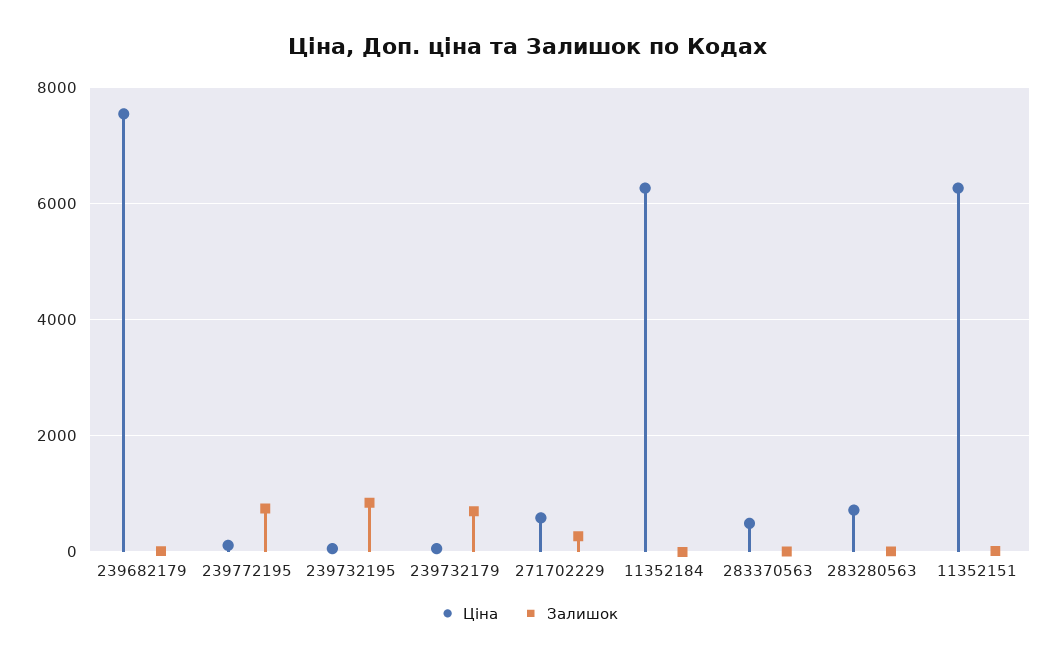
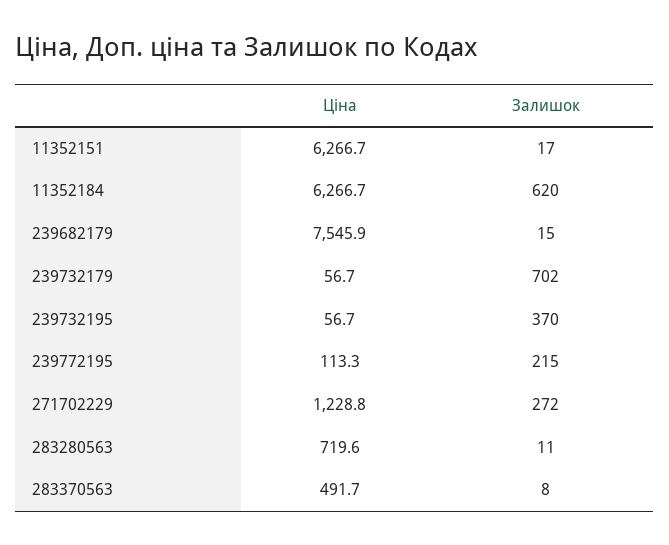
  {
    "Ціна": {
      "239682179": 7545.9,
      "239772195": 113.3,
      "239732195": 56.7,
      "239732179": 56.7,
-     "271702229": 600,
+     "271702229": 1228.8,
      "11352184": 6266.7,
      "283370563": 491.7,
      "283280563": 719.6,
      "11352151": 6266.7
    },
    "Залишок": {
      "239682179": 15,
-     "239772195": 800,
+     "239772195": 215,
-     "239732195": 800,
+     "239732195": 370,
      "239732179": 702,
      "271702229": 272,
-     "11352184": 0,
+     "11352184": 620,
      "283370563": 8,
      "283280563": 11,
      "11352151": 17
    }
  }

